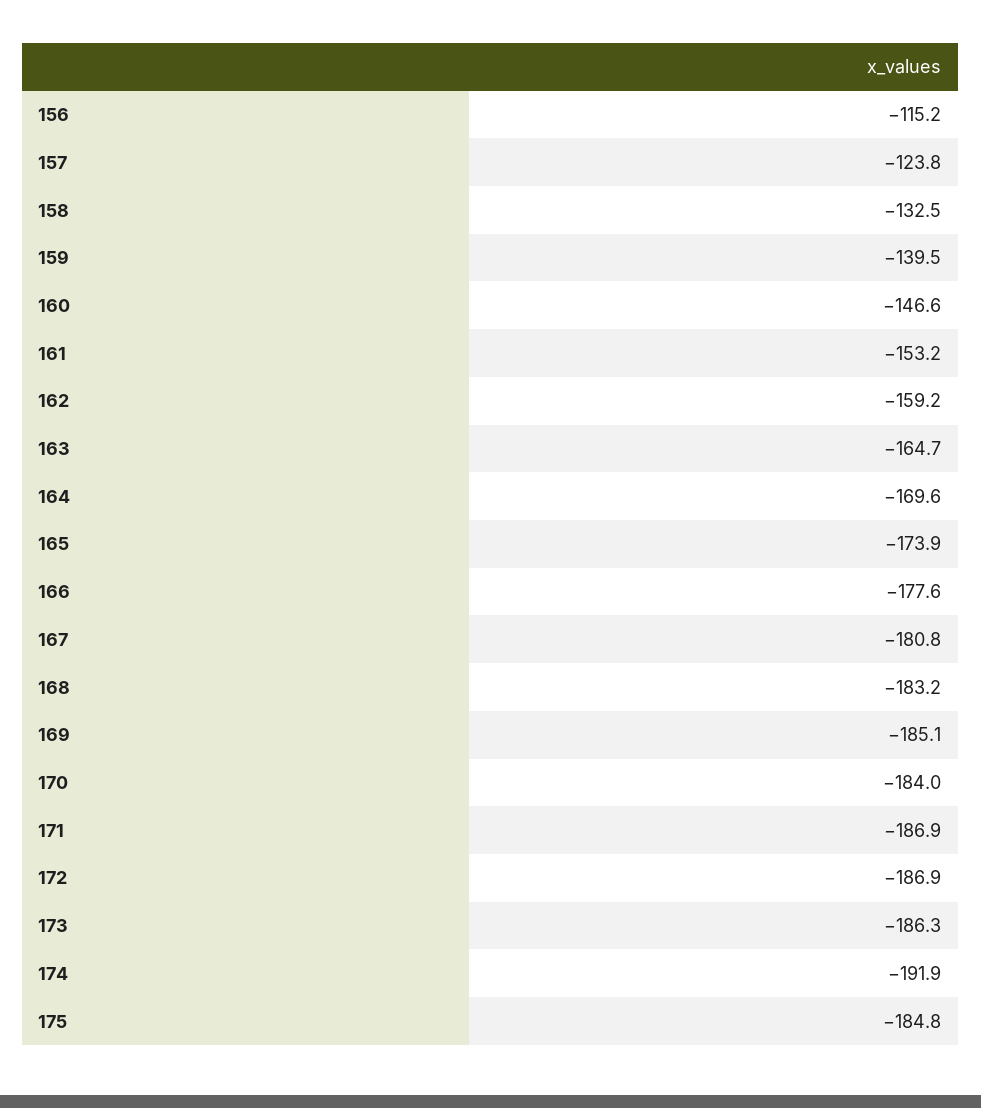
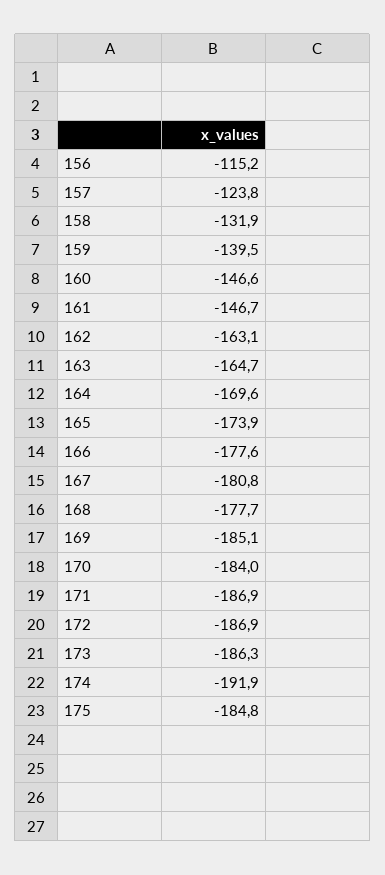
  {
    "156": -115.2,
    "157": -123.8,
-   "158": -132.5,
+   "158": -131.9,
    "159": -139.5,
    "160": -146.6,
-   "161": -153.2,
+   "161": -146.7,
-   "162": -159.2,
+   "162": -163.1,
    "163": -164.7,
    "164": -169.6,
    "165": -173.9,
    "166": -177.6,
    "167": -180.8,
-   "168": -183.2,
+   "168": -177.7,
    "169": -185.1,
    "170": -184,
    "171": -186.9,
    "172": -186.9,
    "173": -186.3,
    "174": -191.9,
    "175": -184.8
  }

